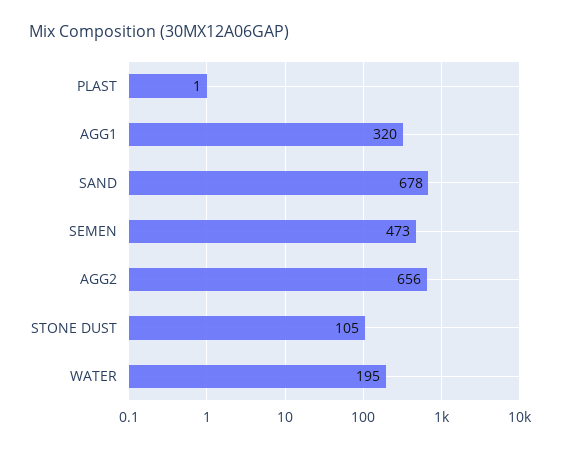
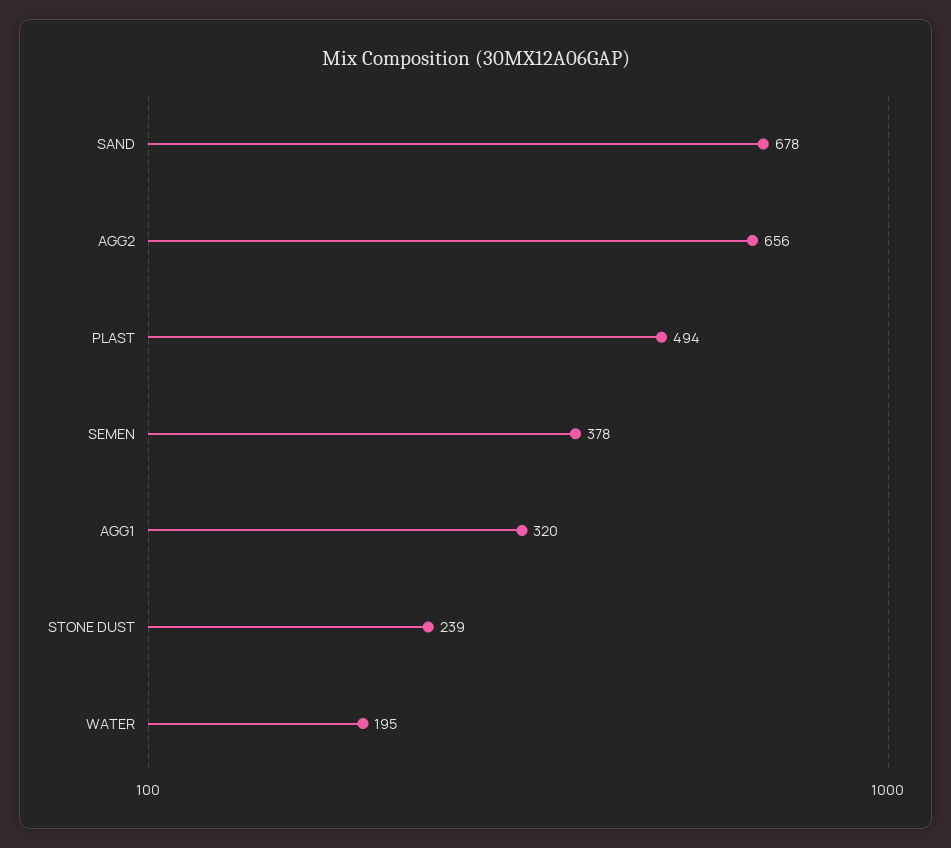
  {
-   "PLAST": 1,
+   "PLAST": 494,
    "AGG1": 320,
    "SAND": 678,
-   "SEMEN": 473,
+   "SEMEN": 378,
    "AGG2": 656,
-   "STONE DUST": 105,
+   "STONE DUST": 239,
    "WATER": 195
  }

